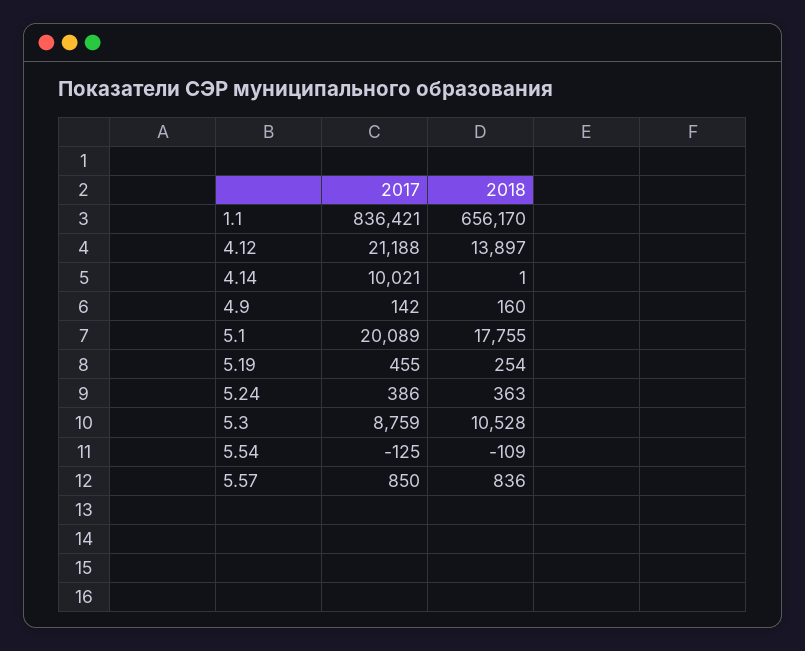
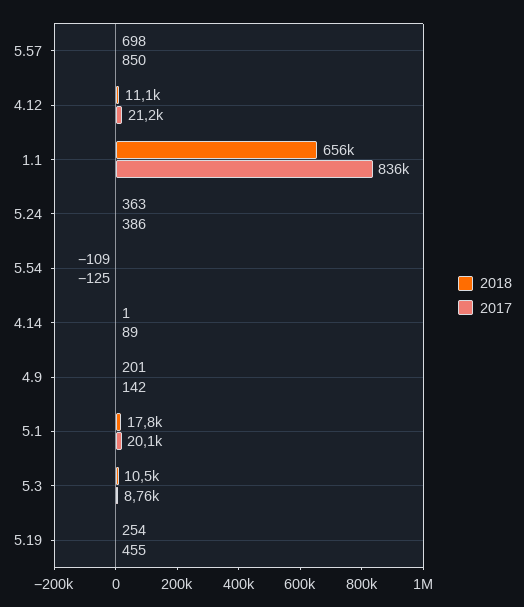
  {
    "2017": {
      "1.1": 836421,
      "4.12": 21188,
-     "4.14": 10021,
+     "4.14": 89,
      "4.9": 142,
      "5.1": 20089,
      "5.19": 455,
      "5.24": 386,
      "5.3": 8759,
      "5.54": -125,
      "5.57": 850
    },
    "2018": {
      "1.1": 656170,
-     "4.12": 13897,
+     "4.12": 11100,
      "4.14": 1,
-     "4.9": 160,
+     "4.9": 201,
      "5.1": 17755,
      "5.19": 254,
      "5.24": 363,
      "5.3": 10528,
      "5.54": -109,
-     "5.57": 836
+     "5.57": 698
    }
  }

